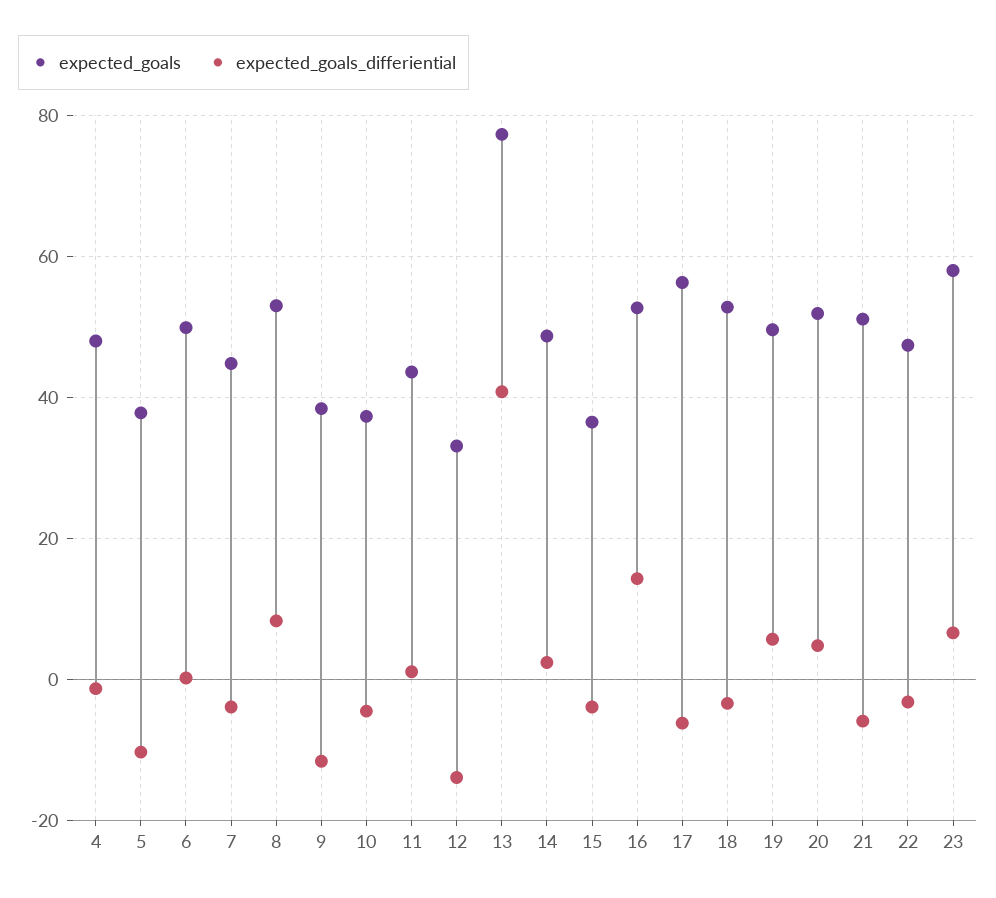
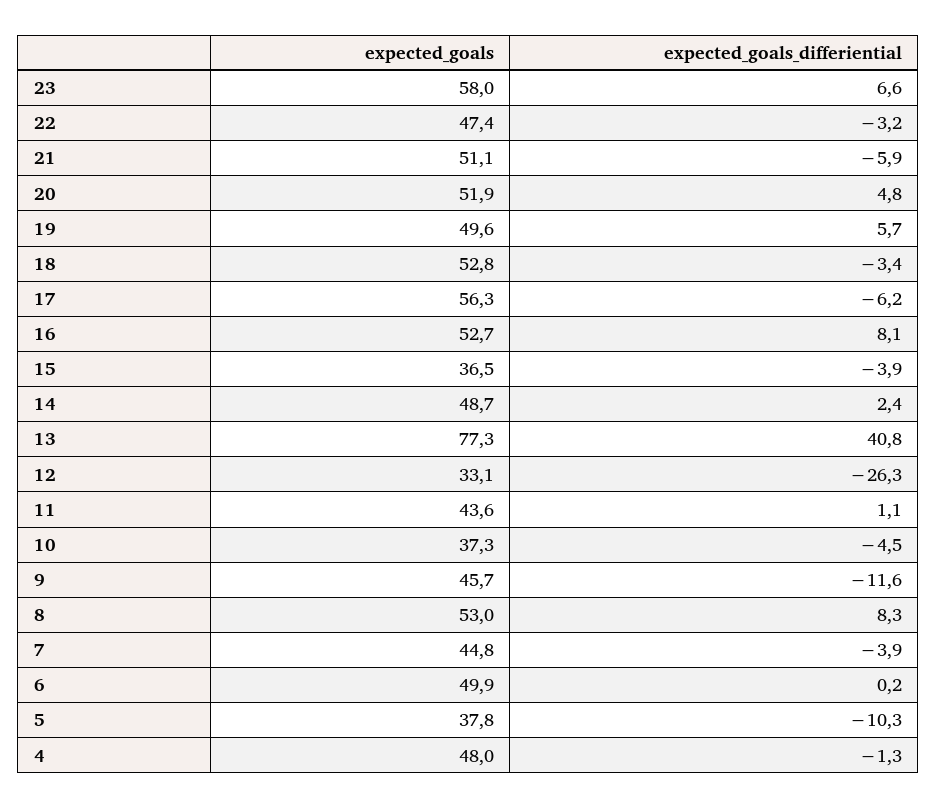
  {
    "expected_goals": {
      "4": 48,
      "5": 37.8,
      "6": 49.9,
      "7": 44.8,
      "8": 53,
-     "9": 38,
+     "9": 45.7,
      "10": 37.3,
      "11": 43.6,
      "12": 33.1,
      "13": 77.3,
      "14": 48.7,
      "15": 36.5,
      "16": 52.7,
      "17": 56.3,
      "18": 52.8,
      "19": 49.6,
      "20": 51.9,
      "21": 51.1,
      "22": 47.4,
      "23": 58
    },
    "expected_goals_differiential": {
      "4": -1.3,
      "5": -10.3,
      "6": 0.2,
      "7": -3.9,
      "8": 8.3,
      "9": -11.6,
      "10": -4.5,
      "11": 1.1,
-     "12": -14,
+     "12": -26.3,
      "13": 40.8,
      "14": 2.4,
      "15": -3.9,
-     "16": 14,
+     "16": 8.1,
      "17": -6.2,
      "18": -3.4,
      "19": 5.7,
      "20": 4.8,
      "21": -5.9,
      "22": -3.2,
      "23": 6.6
    }
  }

